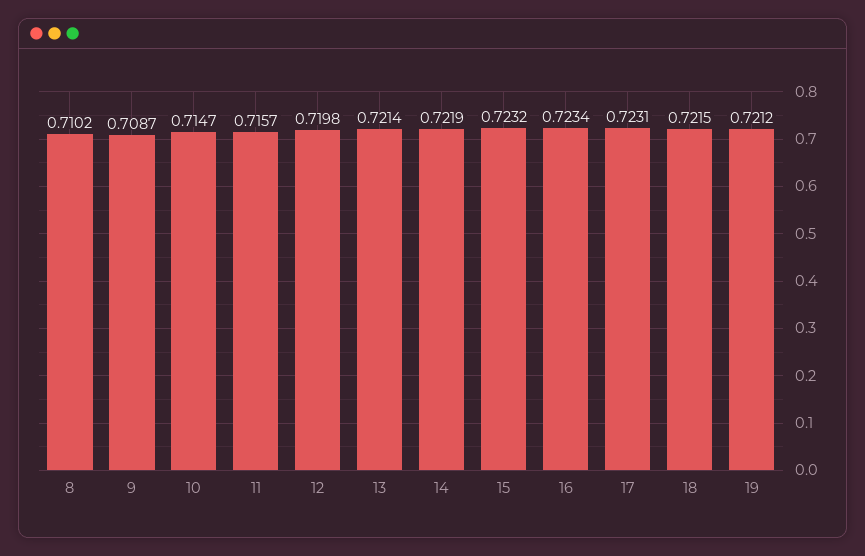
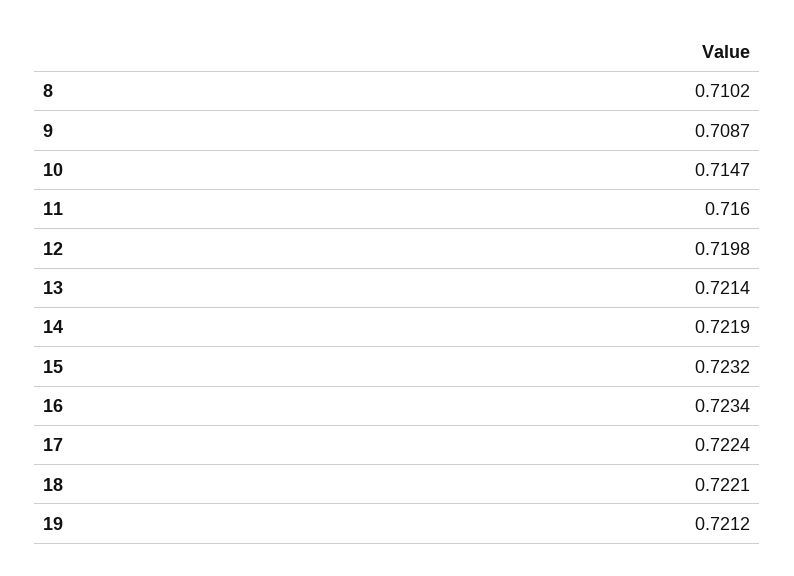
  {
    "8": 0.7102,
    "9": 0.7087,
    "10": 0.7147,
-   "11": 0.7157,
+   "11": 0.716,
    "12": 0.7198,
    "13": 0.7214,
    "14": 0.7219,
    "15": 0.7232,
    "16": 0.7234,
-   "17": 0.7231,
+   "17": 0.7224,
-   "18": 0.7215,
+   "18": 0.7221,
    "19": 0.7212
  }

